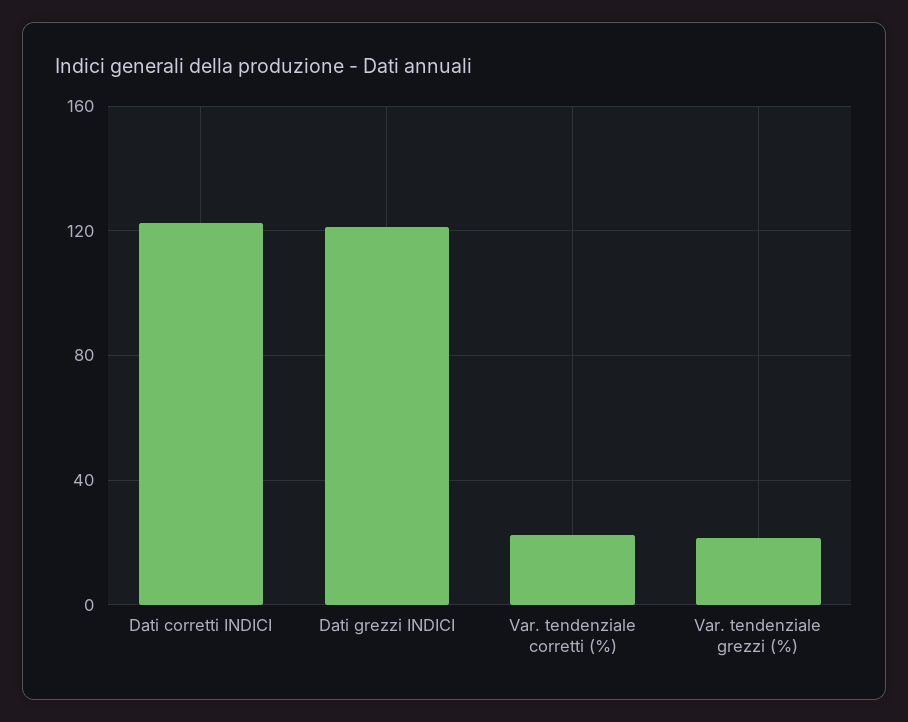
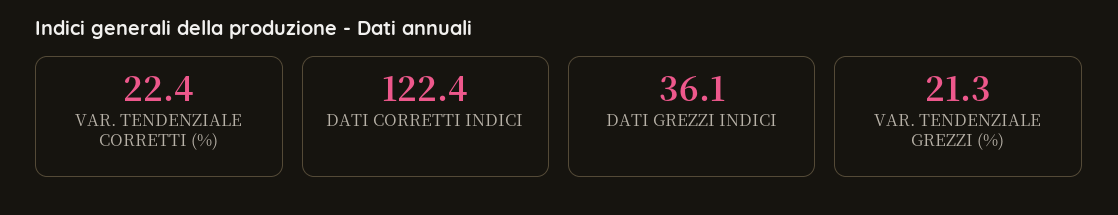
  {
    "Dati corretti INDICI": 122.4,
-   "Dati grezzi INDICI": 120,
+   "Dati grezzi INDICI": 36.1,
    "Var. tendenziale corretti (%)": 22.4,
    "Var. tendenziale grezzi (%)": 21.3
  }

